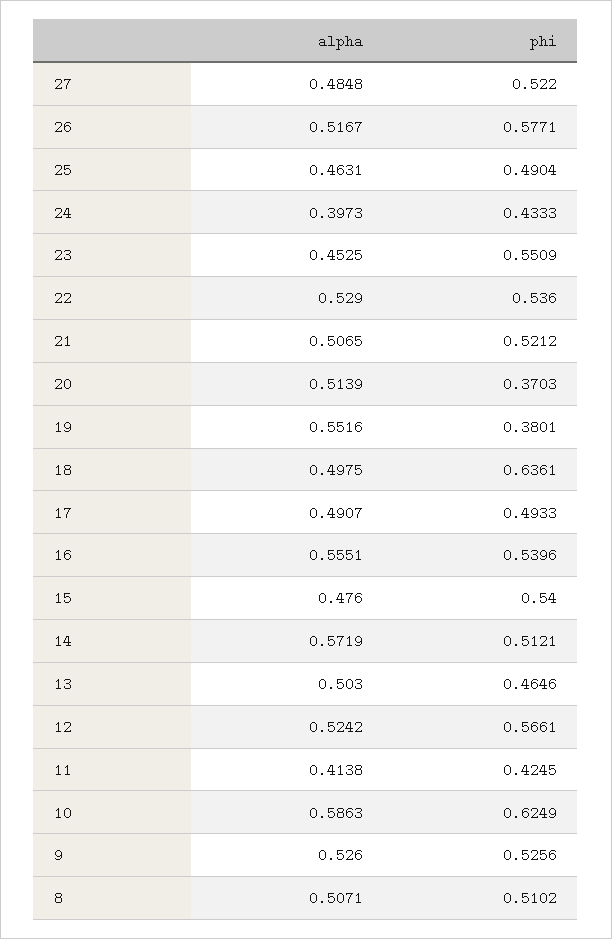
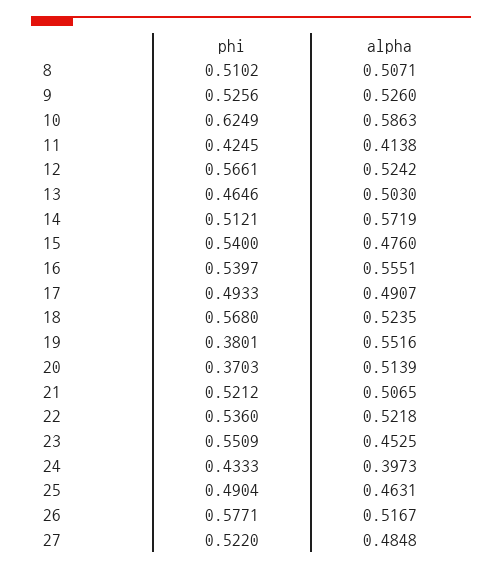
  {
    "alpha": {
      "27": 0.4848,
      "26": 0.5167,
      "25": 0.4631,
      "24": 0.3973,
      "23": 0.4525,
-     "22": 0.529,
+     "22": 0.5218,
      "21": 0.5065,
      "20": 0.5139,
      "19": 0.5516,
-     "18": 0.4975,
+     "18": 0.5235,
      "17": 0.4907,
      "16": 0.5551,
      "15": 0.476,
      "14": 0.5719,
      "13": 0.503,
      "12": 0.5242,
      "11": 0.4138,
      "10": 0.5863,
      "9": 0.526,
      "8": 0.5071
    },
    "phi": {
      "27": 0.522,
      "26": 0.5771,
      "25": 0.4904,
      "24": 0.4333,
      "23": 0.5509,
      "22": 0.536,
      "21": 0.5212,
      "20": 0.3703,
      "19": 0.3801,
-     "18": 0.6361,
+     "18": 0.568,
      "17": 0.4933,
-     "16": 0.5396,
+     "16": 0.5397,
      "15": 0.54,
      "14": 0.5121,
      "13": 0.4646,
      "12": 0.5661,
      "11": 0.4245,
      "10": 0.6249,
      "9": 0.5256,
      "8": 0.5102
    }
  }

